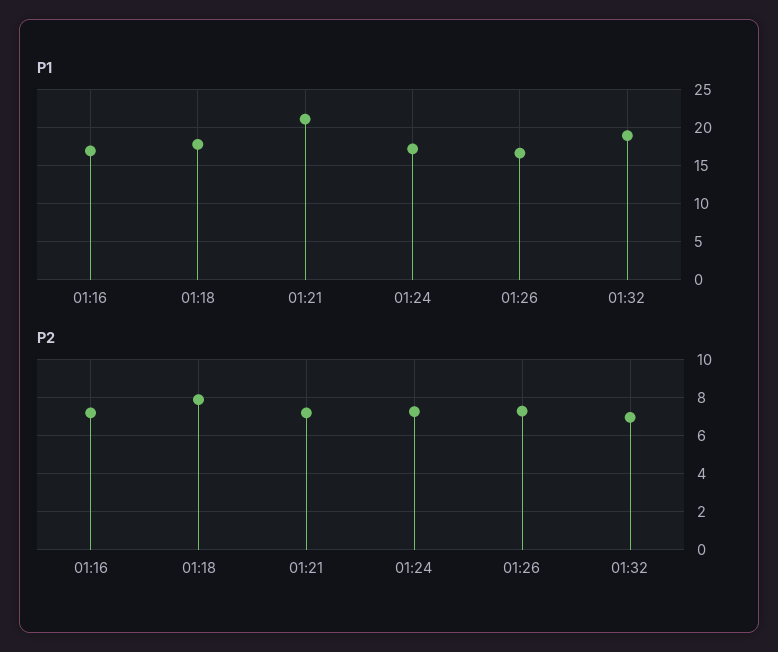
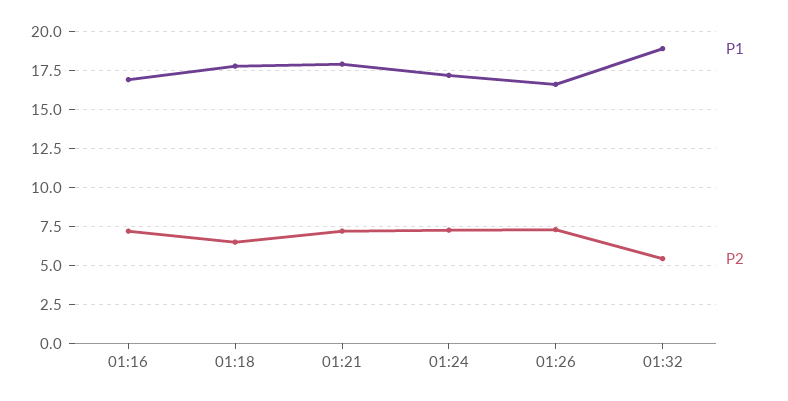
  {
    "P1": {
      "01:16": 17,
      "01:18": 18,
-     "01:21": 21,
+     "01:21": 18,
      "01:24": 17,
      "01:26": 16.5,
      "01:32": 19
    },
    "P2": {
      "01:16": 7,
-     "01:18": 8,
+     "01:18": 6.5,
      "01:21": 7,
      "01:24": 7.5,
      "01:26": 7.5,
-     "01:32": 7
+     "01:32": 5.5
    }
  }

